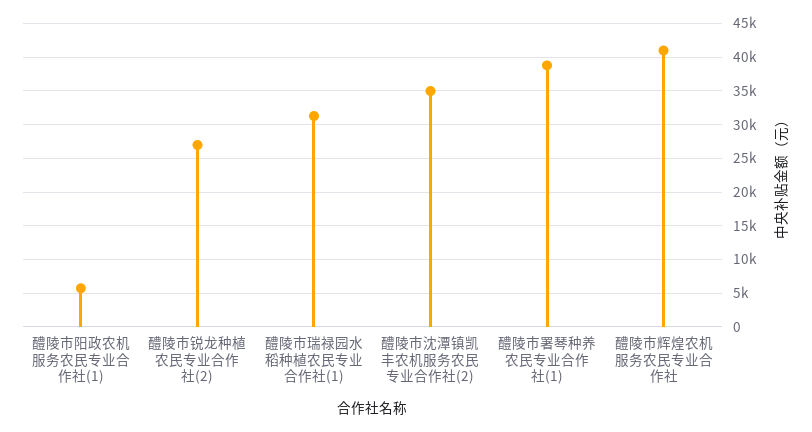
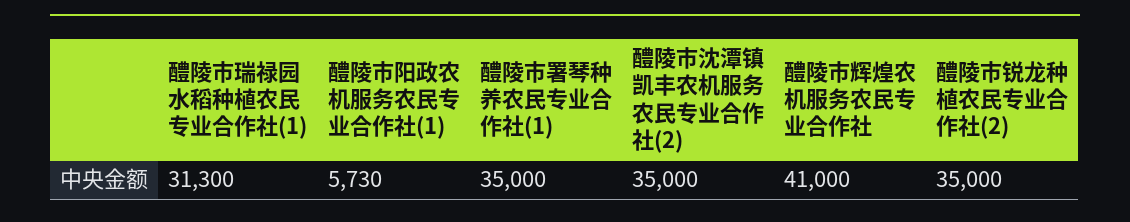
  {
    "醴陵市阳政农机服务农民专业合作社(1)": 5730,
-   "醴陵市锐龙种植农民专业合作社(2)": 27000,
+   "醴陵市锐龙种植农民专业合作社(2)": 35000,
    "醴陵市瑞禄园水稻种植农民专业合作社(1)": 31300,
    "醴陵市沈潭镇凯丰农机服务农民专业合作社(2)": 35000,
-   "醴陵市署琴种养农民专业合作社(1)": 39000,
+   "醴陵市署琴种养农民专业合作社(1)": 35000,
    "醴陵市辉煌农机服务农民专业合作社": 41000
  }

